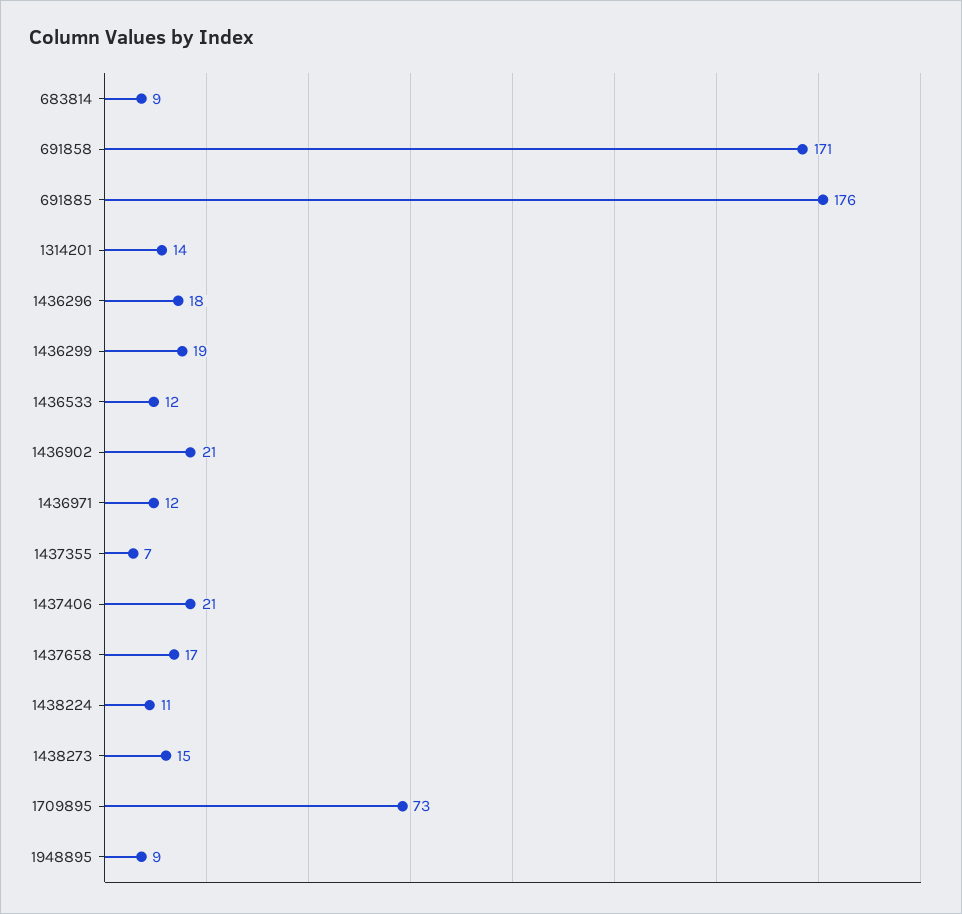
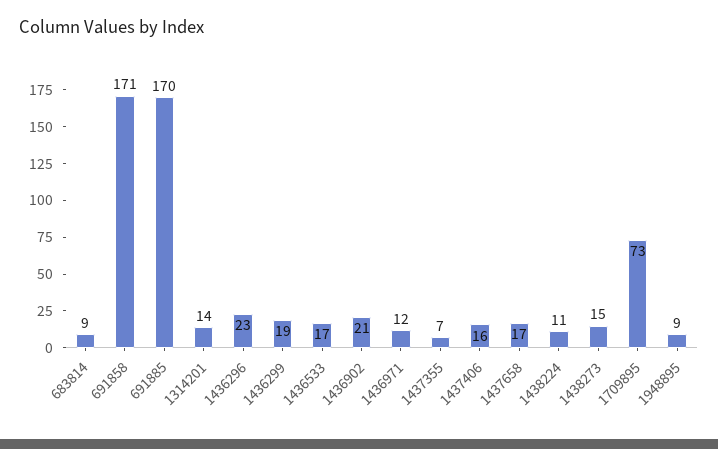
  {
    "683814": 9,
    "691858": 171,
-   "691885": 176,
+   "691885": 170,
    "1314201": 14,
-   "1436296": 18,
+   "1436296": 23,
    "1436299": 19,
-   "1436533": 12,
+   "1436533": 17,
    "1436902": 21,
    "1436971": 12,
    "1437355": 7,
-   "1437406": 21,
+   "1437406": 16,
    "1437658": 17,
    "1438224": 11,
    "1438273": 15,
    "1709895": 73,
    "1948895": 9
  }

